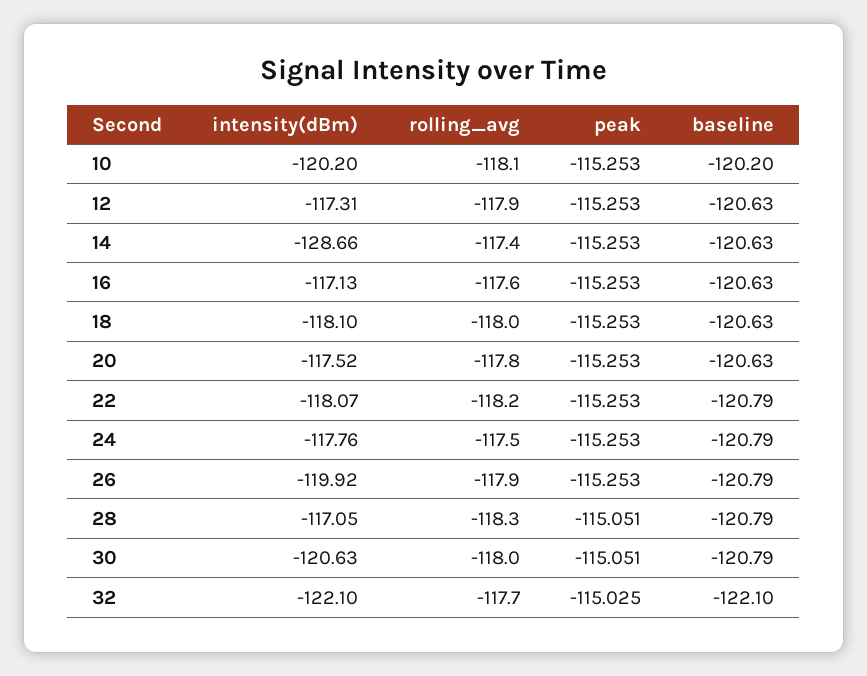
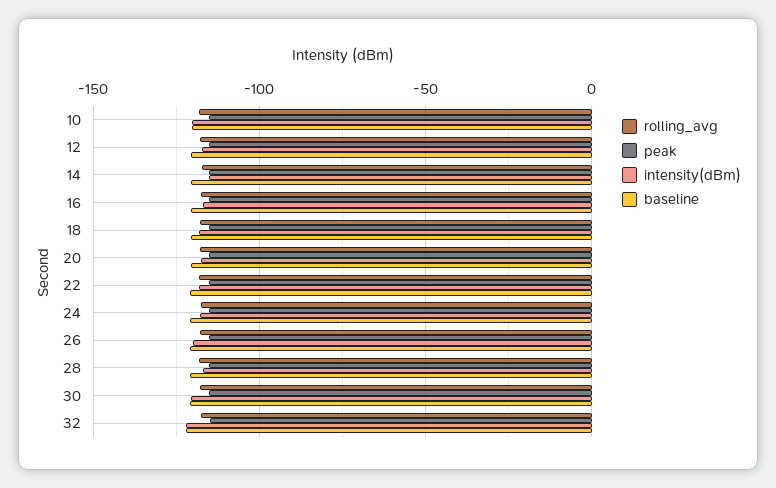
  {
    "intensity(dBm)": {
      "10": -120.2,
      "12": -117.31,
-     "14": -128.66,
+     "14": -115,
      "16": -117.13,
      "18": -118.1,
      "20": -117.52,
      "22": -118.07,
      "24": -117.76,
      "26": -119.92,
      "28": -117.05,
      "30": -120.63,
      "32": -122.1
    },
    "rolling_avg": {
      "10": -118.1,
      "12": -117.9,
      "14": -117.4,
      "16": -117.6,
      "18": -118,
      "20": -117.8,
      "22": -118.2,
      "24": -117.5,
      "26": -117.9,
      "28": -118.3,
      "30": -118,
      "32": -117.7
    },
    "peak": {
      "10": -115.253,
      "12": -115.253,
      "14": -115.253,
      "16": -115.253,
      "18": -115.253,
      "20": -115.253,
      "22": -115.253,
      "24": -115.253,
      "26": -115.253,
      "28": -115.051,
      "30": -115.051,
      "32": -115.025
    },
    "baseline": {
      "10": -120.2,
      "12": -120.63,
      "14": -120.63,
      "16": -120.63,
      "18": -120.63,
      "20": -120.63,
      "22": -120.79,
      "24": -120.79,
      "26": -120.79,
      "28": -120.79,
      "30": -120.79,
      "32": -122.1
    }
  }

